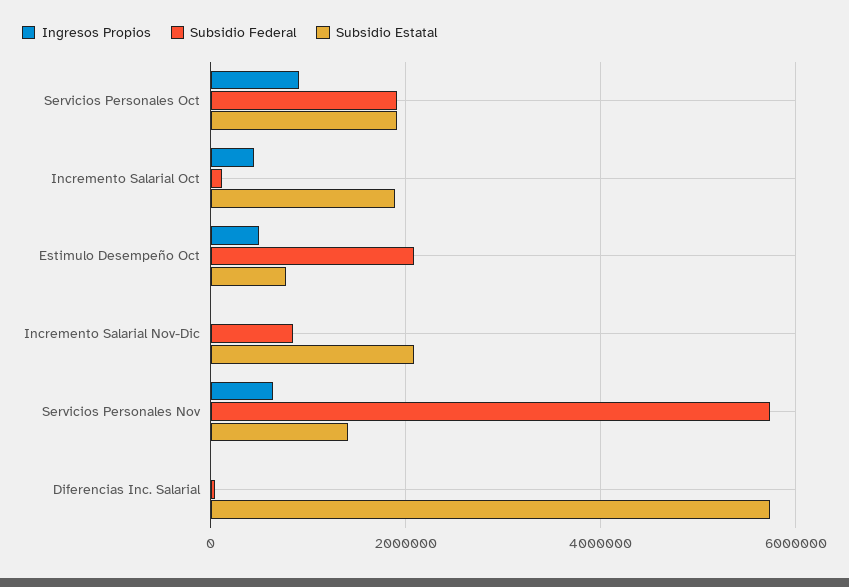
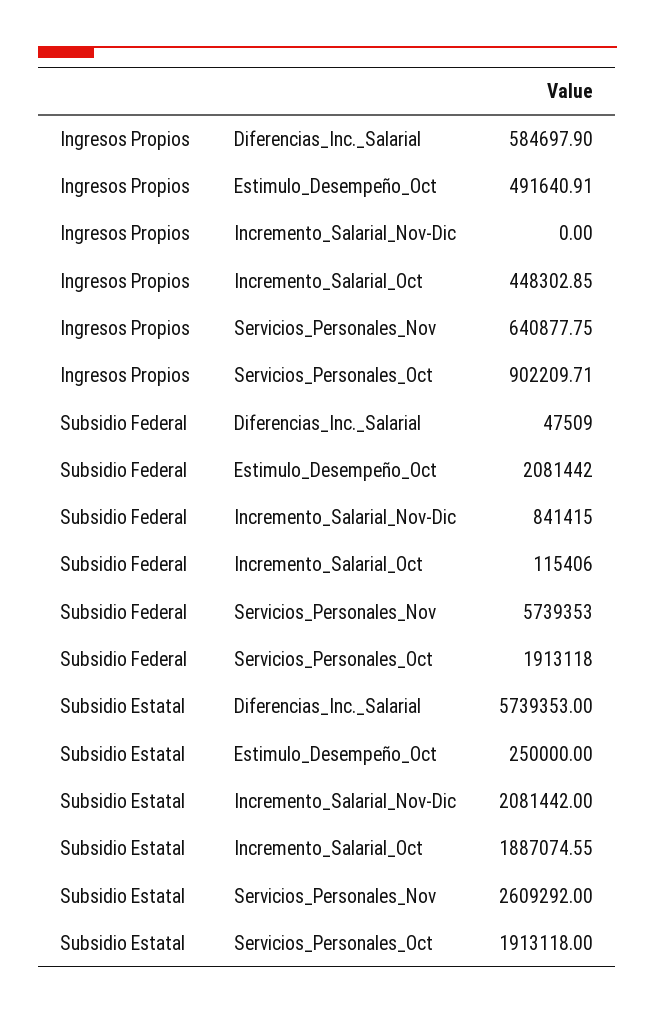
  {
    "Ingresos Propios": {
      "Servicios Personales Oct": 902209.71,
      "Incremento Salarial Oct": 448302.85,
      "Estimulo Desempeño Oct": 491640.91,
      "Incremento Salarial Nov-Dic": 0,
      "Servicios Personales Nov": 640877.75,
-     "Diferencias Inc. Salarial": 0
+     "Diferencias Inc. Salarial": 584697.9
    },
    "Subsidio Federal": {
      "Servicios Personales Oct": 1913118,
      "Incremento Salarial Oct": 115406,
      "Estimulo Desempeño Oct": 2081442,
      "Incremento Salarial Nov-Dic": 841415,
      "Servicios Personales Nov": 5739353,
      "Diferencias Inc. Salarial": 47509
    },
    "Subsidio Estatal": {
      "Servicios Personales Oct": 1913118,
      "Incremento Salarial Oct": 1887074.55,
-     "Estimulo Desempeño Oct": 800000,
+     "Estimulo Desempeño Oct": 250000,
      "Incremento Salarial Nov-Dic": 2081442,
-     "Servicios Personales Nov": 1400000,
+     "Servicios Personales Nov": 2609292,
      "Diferencias Inc. Salarial": 5739353
    }
  }

